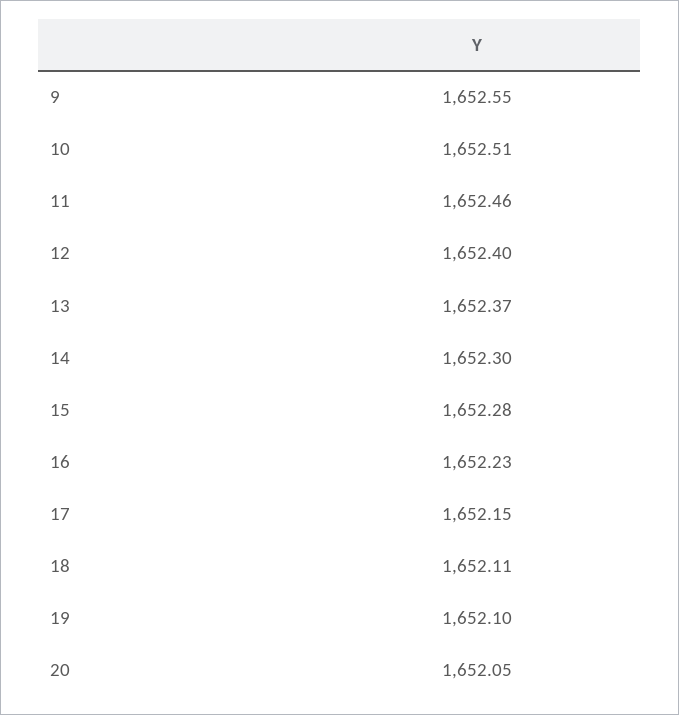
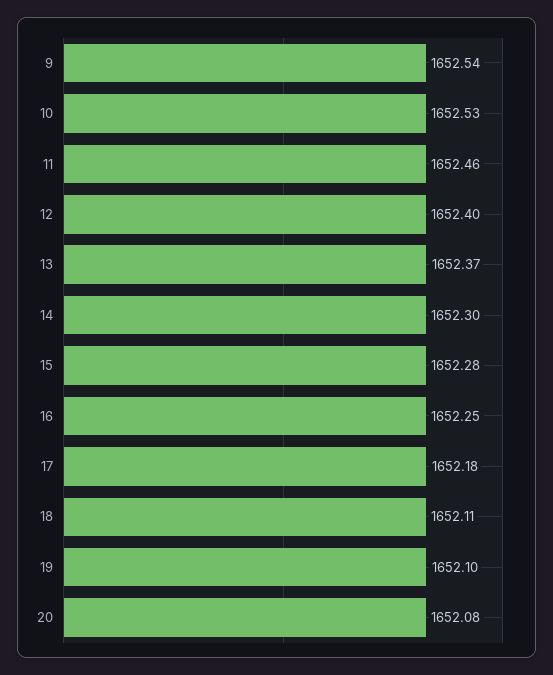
  {
-   "9": 1652.55,
+   "9": 1652.54,
-   "10": 1652.51,
+   "10": 1652.53,
    "11": 1652.46,
    "12": 1652.4,
    "13": 1652.37,
    "14": 1652.3,
    "15": 1652.28,
-   "16": 1652.23,
+   "16": 1652.25,
-   "17": 1652.15,
+   "17": 1652.18,
    "18": 1652.11,
    "19": 1652.1,
-   "20": 1652.05
+   "20": 1652.08
  }

